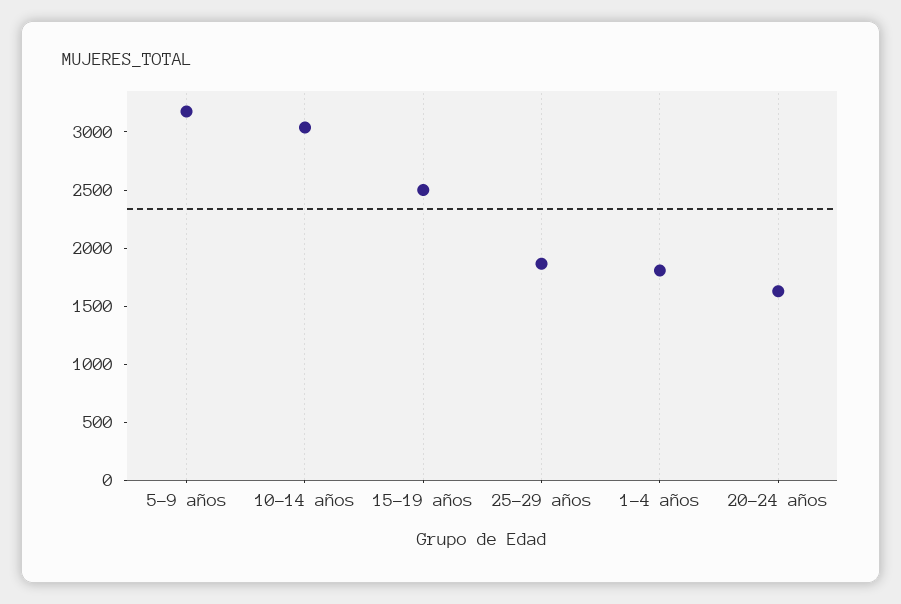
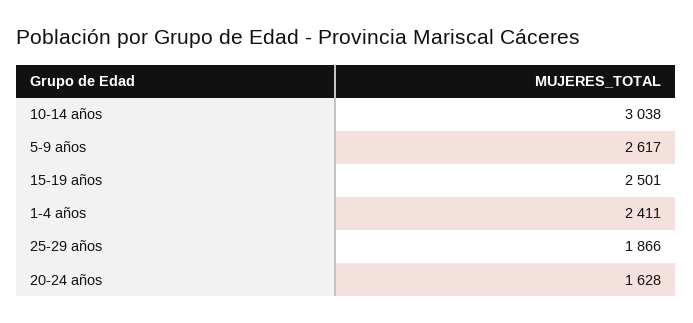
  {
-   "5-9 años": 3200,
+   "5-9 años": 2617,
    "10-14 años": 3038,
    "15-19 años": 2501,
    "25-29 años": 1866,
-   "1-4 años": 1800,
+   "1-4 años": 2411,
    "20-24 años": 1628
  }

